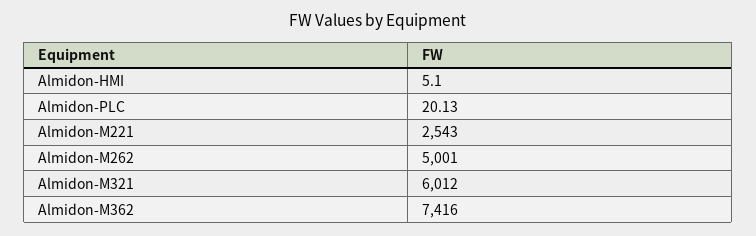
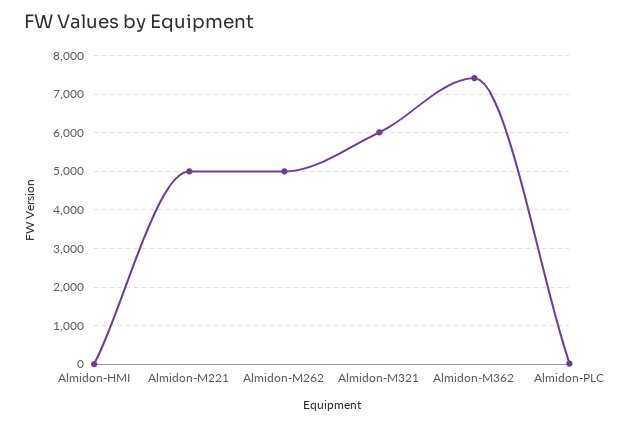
  {
    "Almidon-HMI": 5.1,
    "Almidon-PLC": 20.13,
-   "Almidon-M221": 2543,
+   "Almidon-M221": 5000,
    "Almidon-M262": 5001,
    "Almidon-M321": 6012,
    "Almidon-M362": 7416
  }

